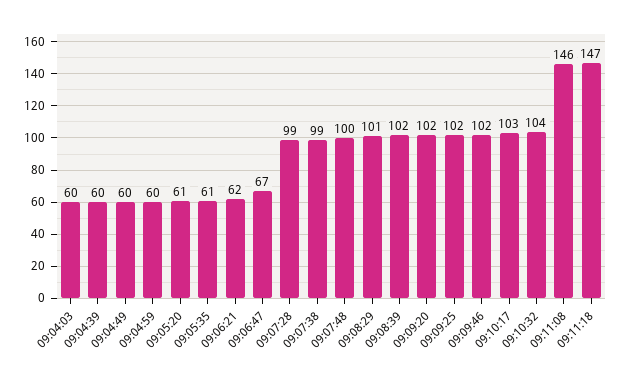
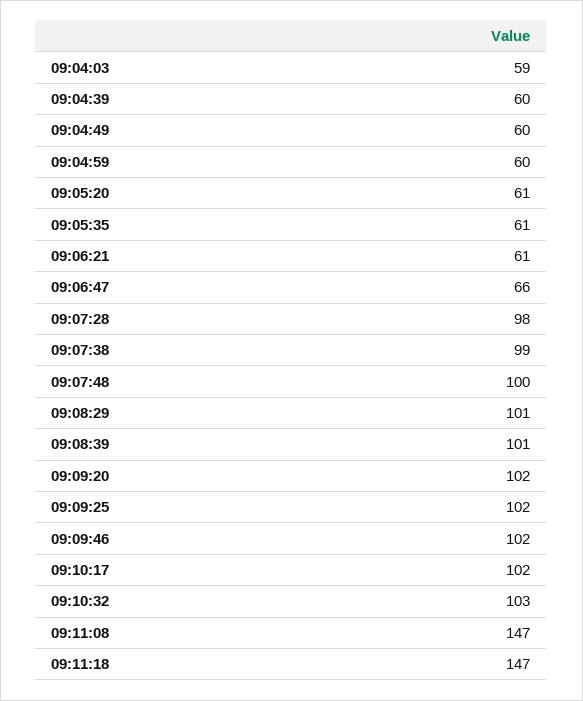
  {
-   "09:04:03": 60,
+   "09:04:03": 59,
    "09:04:39": 60,
    "09:04:49": 60,
    "09:04:59": 60,
    "09:05:20": 61,
    "09:05:35": 61,
-   "09:06:21": 62,
+   "09:06:21": 61,
-   "09:06:47": 67,
+   "09:06:47": 66,
-   "09:07:28": 99,
+   "09:07:28": 98,
    "09:07:38": 99,
    "09:07:48": 100,
    "09:08:29": 101,
-   "09:08:39": 102,
+   "09:08:39": 101,
    "09:09:20": 102,
    "09:09:25": 102,
    "09:09:46": 102,
-   "09:10:17": 103,
+   "09:10:17": 102,
-   "09:10:32": 104,
+   "09:10:32": 103,
-   "09:11:08": 146,
+   "09:11:08": 147,
    "09:11:18": 147
  }

